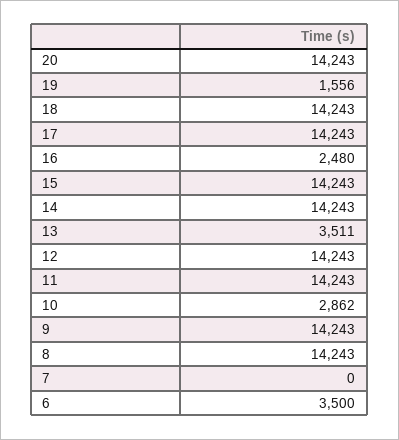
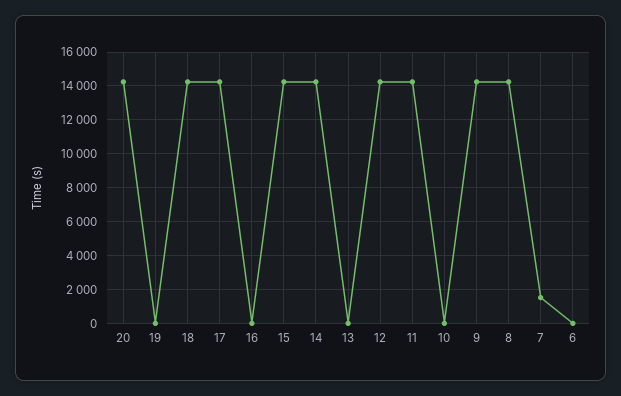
  {
    "20": 14243,
-   "19": 1556,
+   "19": 0,
    "18": 14243,
    "17": 14243,
-   "16": 2480,
+   "16": 0,
    "15": 14243,
    "14": 14243,
-   "13": 3511,
+   "13": 0,
    "12": 14243,
    "11": 14243,
-   "10": 2862,
+   "10": 0,
    "9": 14243,
    "8": 14243,
-   "7": 0,
+   "7": 1500,
-   "6": 3500
+   "6": 0
  }

